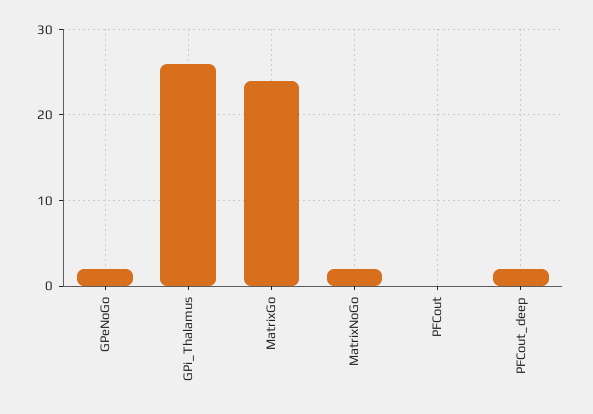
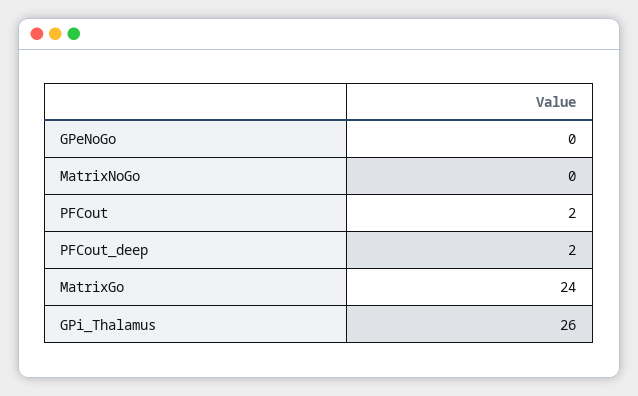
  {
-   "GPeNoGo": 2,
+   "GPeNoGo": 0,
    "GPi_Thalamus": 26,
    "MatrixGo": 24,
-   "MatrixNoGo": 2,
+   "MatrixNoGo": 0,
-   "PFCout": 0,
+   "PFCout": 2,
    "PFCout_deep": 2
  }

